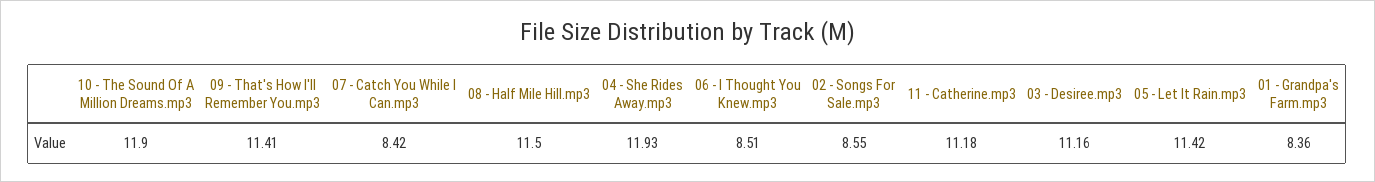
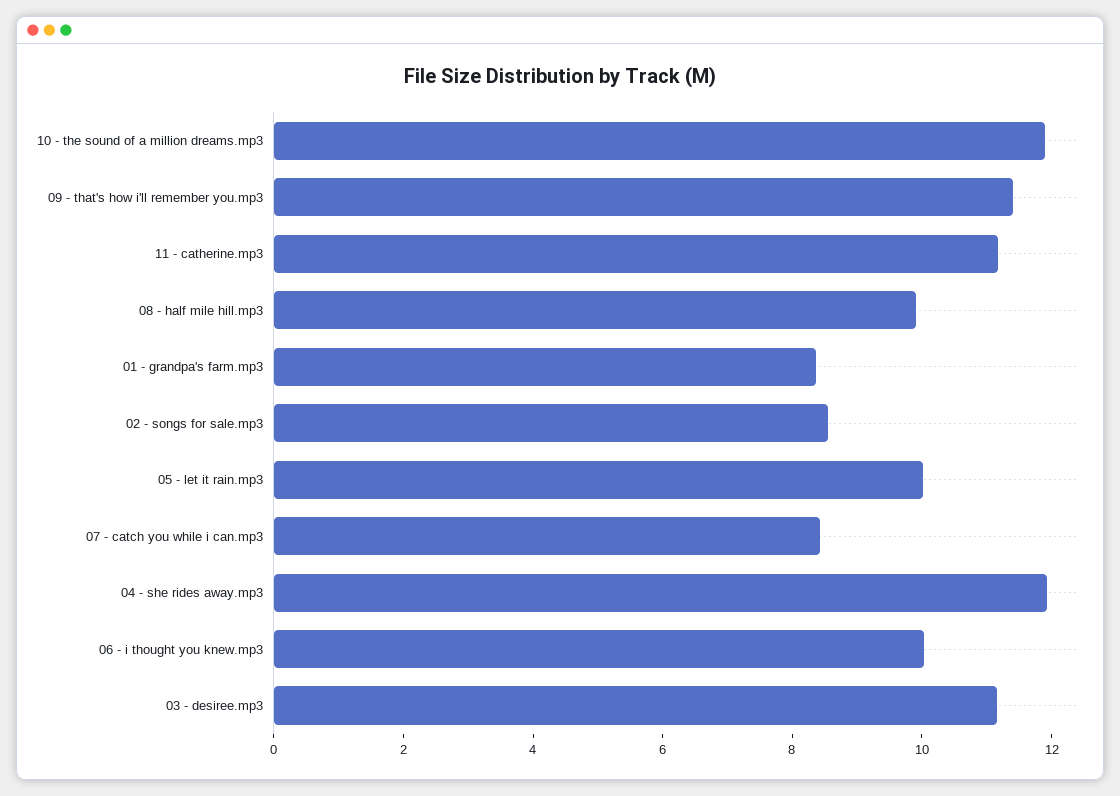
  {
    "10 - The Sound Of A Million Dreams.mp3": 11.9,
    "09 - That's How I'll Remember You.mp3": 11.41,
    "07 - Catch You While I Can.mp3": 8.42,
-   "08 - Half Mile Hill.mp3": 11.5,
+   "08 - Half Mile Hill.mp3": 10,
    "04 - She Rides Away.mp3": 11.93,
-   "06 - I Thought You Knew.mp3": 8.51,
+   "06 - I Thought You Knew.mp3": 10,
    "02 - Songs For Sale.mp3": 8.55,
    "11 - Catherine.mp3": 11.18,
    "03 - Desiree.mp3": 11.16,
-   "05 - Let It Rain.mp3": 11.42,
+   "05 - Let It Rain.mp3": 10,
    "01 - Grandpa's Farm.mp3": 8.36
  }

